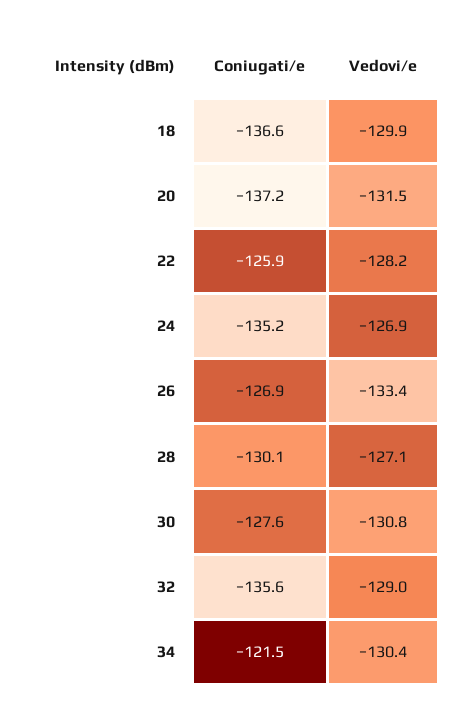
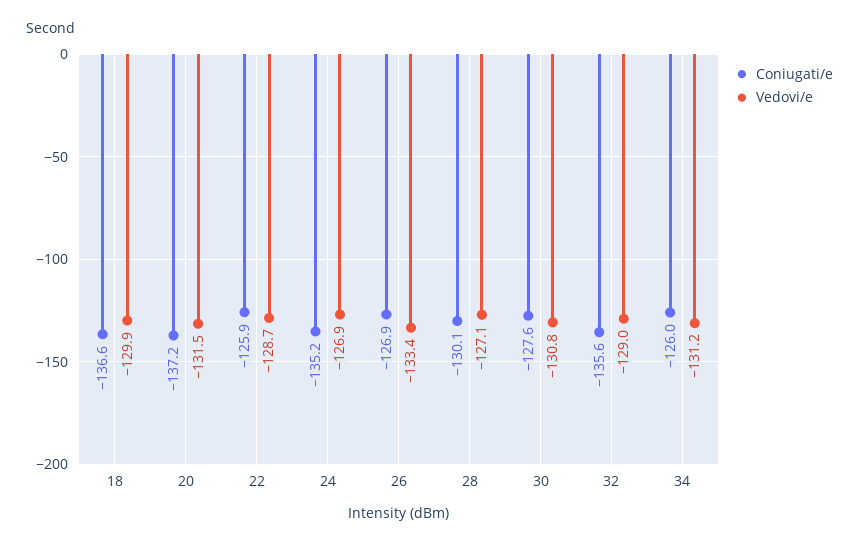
  {
    "Coniugati/e": {
      "18": -136.6,
      "20": -137.2,
      "22": -125.9,
      "24": -135.2,
      "26": -126.9,
      "28": -130.1,
      "30": -127.6,
      "32": -135.6,
-     "34": -121.5
+     "34": -126
    },
    "Vedovi/e": {
      "18": -129.9,
      "20": -131.5,
-     "22": -128.2,
+     "22": -128.7,
      "24": -126.9,
      "26": -133.4,
      "28": -127.1,
      "30": -130.8,
      "32": -129,
-     "34": -130.4
+     "34": -131.2
    }
  }

